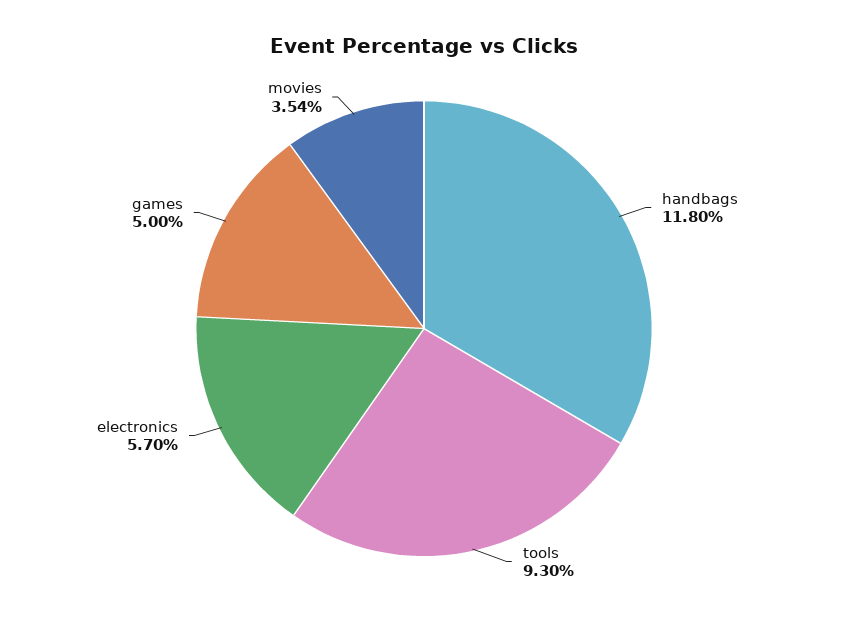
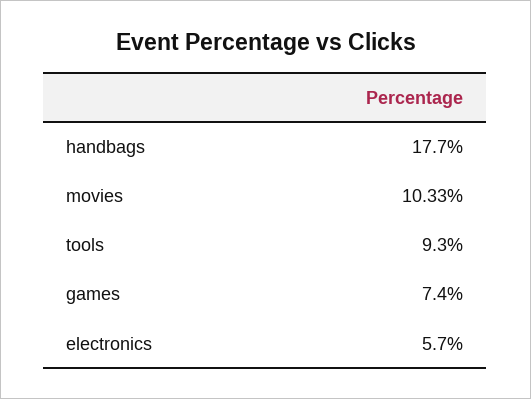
  {
-   "handbags": 11.8,
+   "handbags": 17.7,
    "tools": 9.3,
    "electronics": 5.7,
-   "games": 5,
+   "games": 7.4,
-   "movies": 3.54
+   "movies": 10.33
  }

